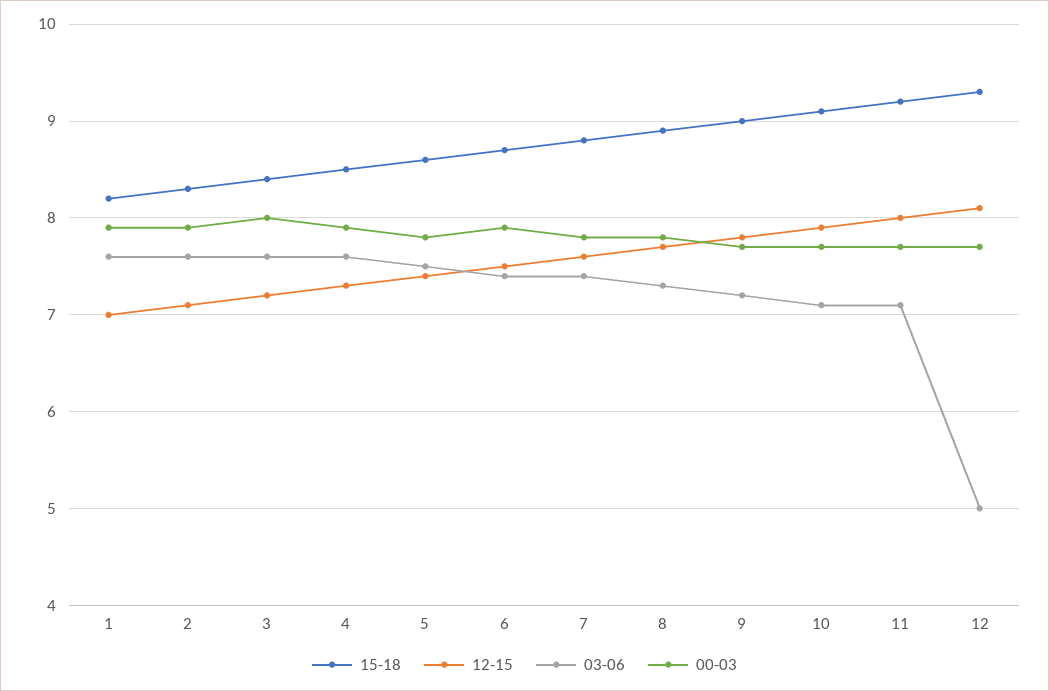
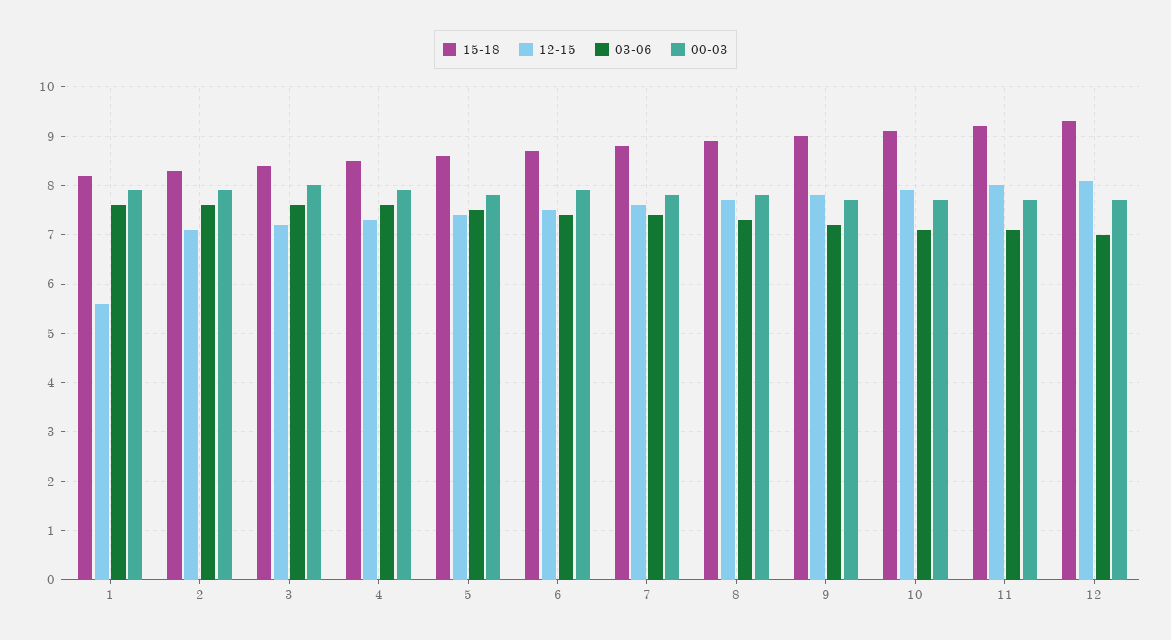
  {
    "15-18": {
      "1": 8.2,
      "2": 8.3,
      "3": 8.4,
      "4": 8.5,
      "5": 8.6,
      "6": 8.7,
      "7": 8.8,
      "8": 8.9,
      "9": 9,
      "10": 9.1,
      "11": 9.2,
      "12": 9.3
    },
    "12-15": {
-     "1": 7,
+     "1": 5.5,
      "2": 7.1,
      "3": 7.2,
      "4": 7.3,
      "5": 7.4,
      "6": 7.5,
      "7": 7.6,
      "8": 7.7,
      "9": 7.8,
      "10": 7.9,
      "11": 8,
      "12": 8.1
    },
    "03-06": {
      "1": 7.6,
      "2": 7.6,
      "3": 7.6,
      "4": 7.6,
      "5": 7.5,
      "6": 7.4,
      "7": 7.4,
      "8": 7.3,
      "9": 7.2,
      "10": 7.1,
      "11": 7.1,
-     "12": 5
+     "12": 7
    },
    "00-03": {
      "1": 7.9,
      "2": 7.9,
      "3": 8,
      "4": 7.9,
      "5": 7.8,
      "6": 7.9,
      "7": 7.8,
      "8": 7.8,
      "9": 7.7,
      "10": 7.7,
      "11": 7.7,
      "12": 7.7
    }
  }

